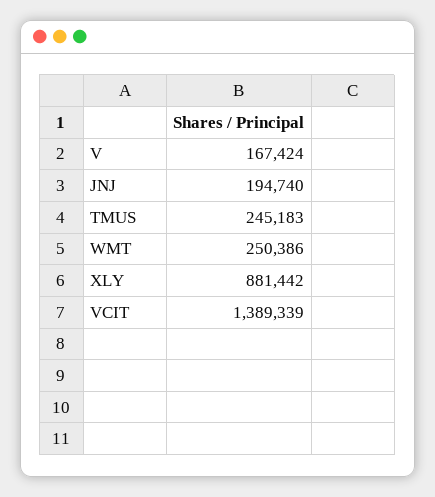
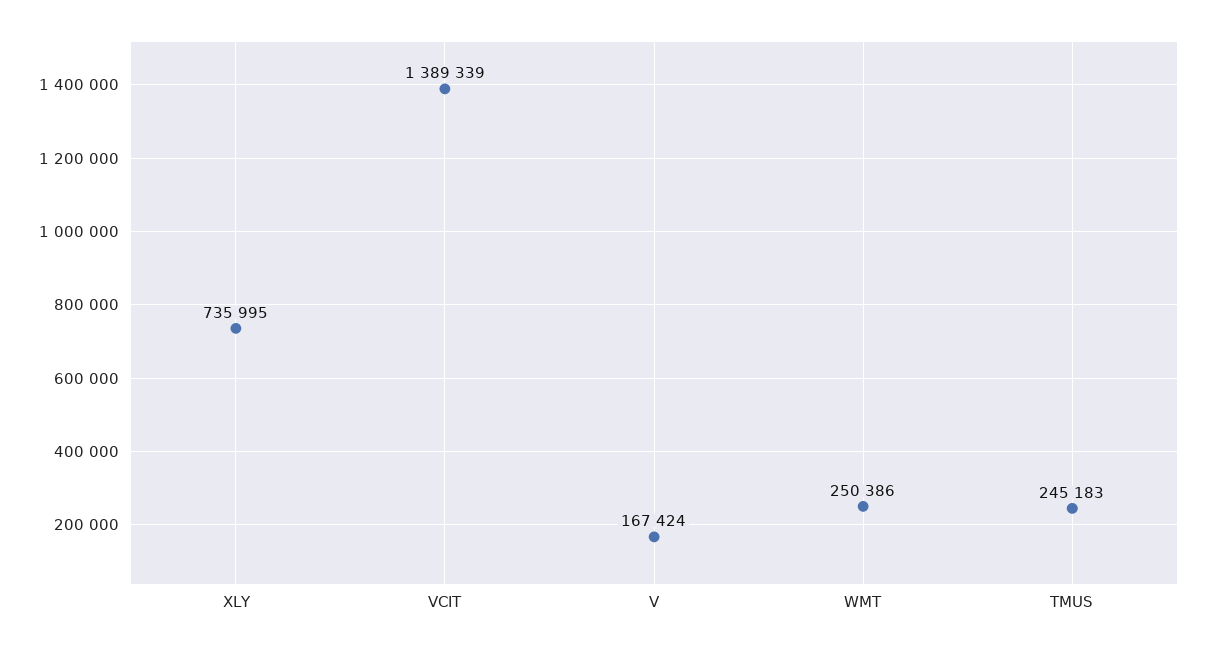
  {
    "V": 167424,
-   "JNJ": 194740,
    "TMUS": 245183,
    "WMT": 250386,
-   "XLY": 881442,
+   "XLY": 735995,
    "VCIT": 1389339
  }

